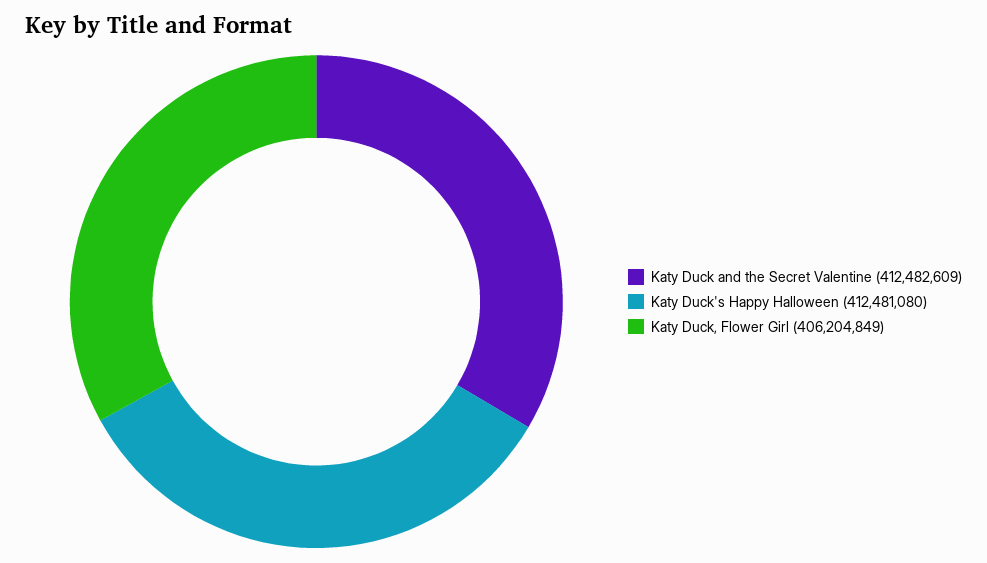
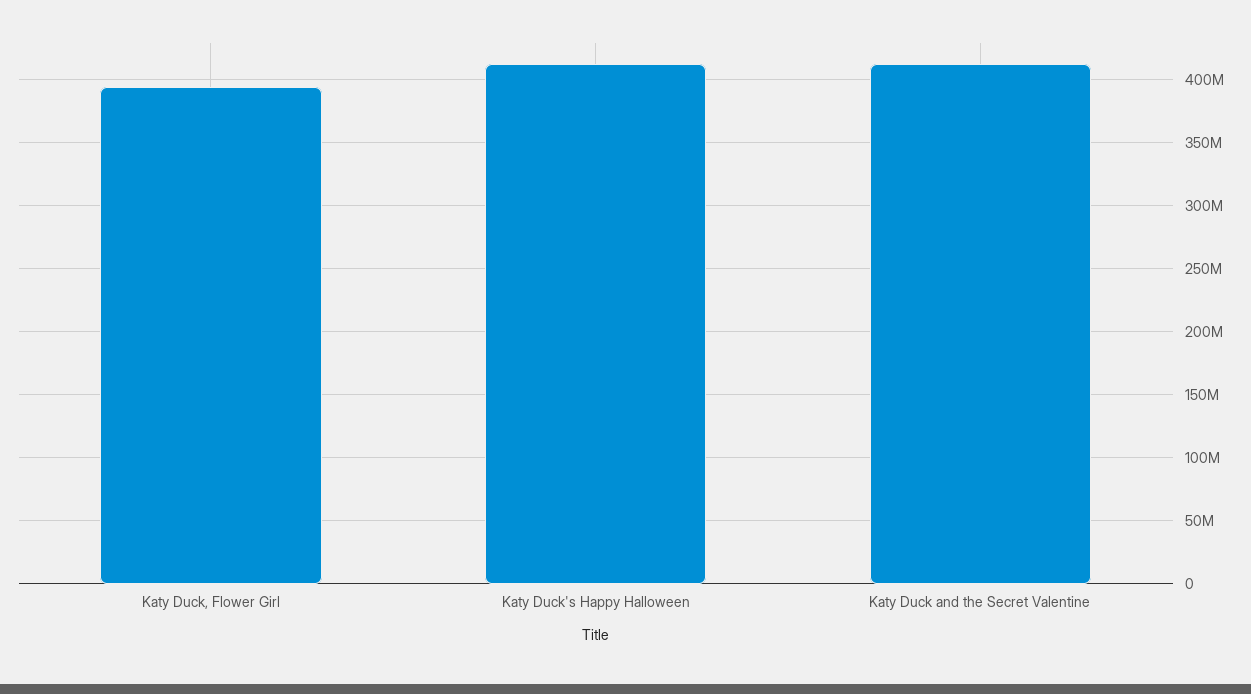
  {
    "Katy Duck and the Secret Valentine": 412482609,
    "Katy Duck's Happy Halloween": 412481080,
-   "Katy Duck, Flower Girl": 406204849
+   "Katy Duck, Flower Girl": 395000000
  }

